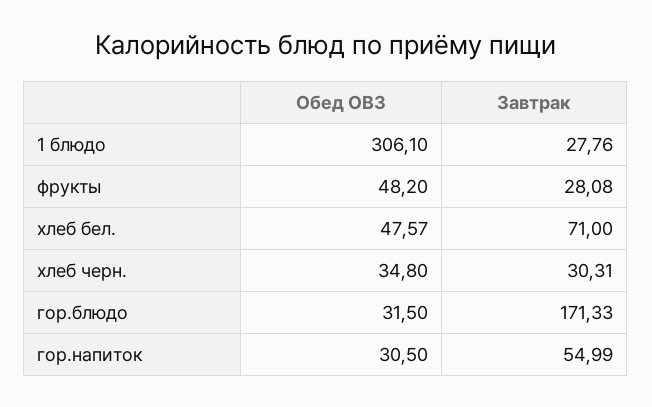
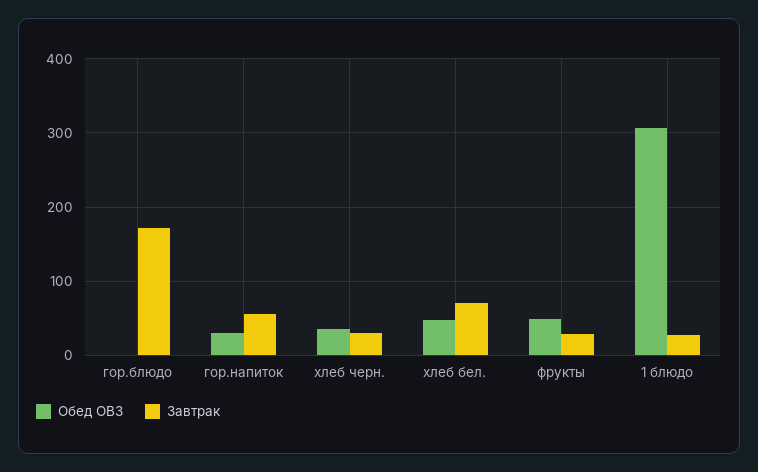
  {
    "Обед ОВЗ": {
      "1 блюдо": 306.1,
      "фрукты": 48.2,
      "хлеб бел.": 47.57,
      "хлеб черн.": 34.8,
-     "гор.блюдо": 31.5,
+     "гор.блюдо": 0,
      "гор.напиток": 30.5
    },
    "Завтрак": {
      "1 блюдо": 27.76,
      "фрукты": 28.08,
      "хлеб бел.": 71,
      "хлеб черн.": 30.31,
      "гор.блюдо": 171.33,
      "гор.напиток": 54.99
    }
  }

